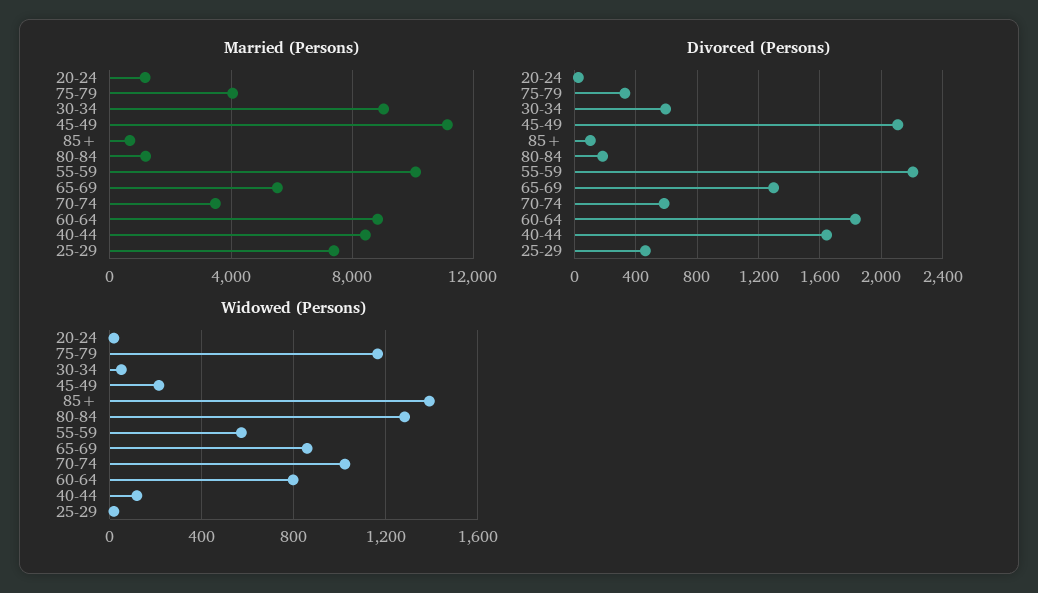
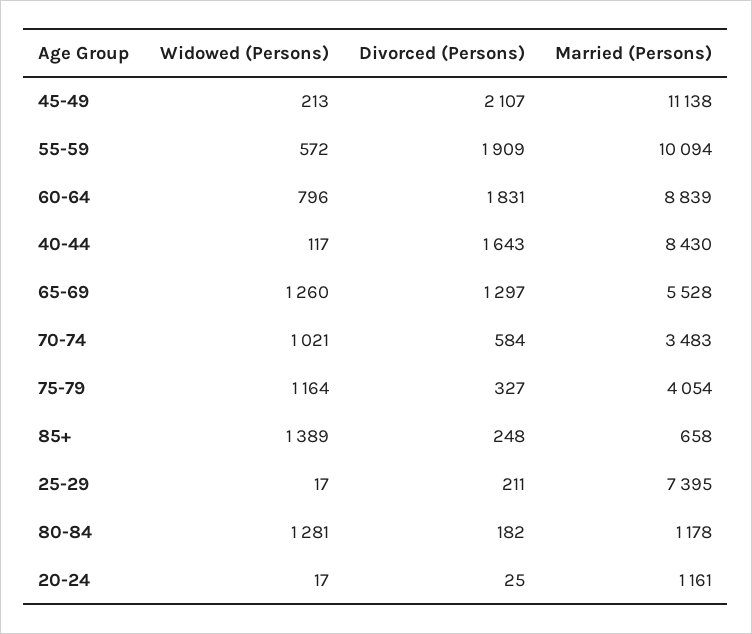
  {
    "Married (Persons)": {
      "20-24": 1161,
      "75-79": 4054,
-     "30-34": 9000,
      "45-49": 11138,
      "85+": 658,
      "80-84": 1178,
      "55-59": 10094,
      "65-69": 5528,
      "70-74": 3483,
      "60-64": 8839,
      "40-44": 8430,
      "25-29": 7395
    },
    "Divorced (Persons)": {
      "20-24": 25,
      "75-79": 327,
-     "30-34": 600,
      "45-49": 2107,
-     "85+": 100,
+     "85+": 248,
      "80-84": 182,
-     "55-59": 2200,
+     "55-59": 1909,
      "65-69": 1297,
      "70-74": 584,
      "60-64": 1831,
      "40-44": 1643,
-     "25-29": 450
+     "25-29": 211
    },
    "Widowed (Persons)": {
      "20-24": 17,
      "75-79": 1164,
-     "30-34": 50,
      "45-49": 213,
      "85+": 1389,
      "80-84": 1281,
      "55-59": 572,
-     "65-69": 850,
+     "65-69": 1260,
      "70-74": 1021,
      "60-64": 796,
      "40-44": 117,
      "25-29": 17
    }
  }

